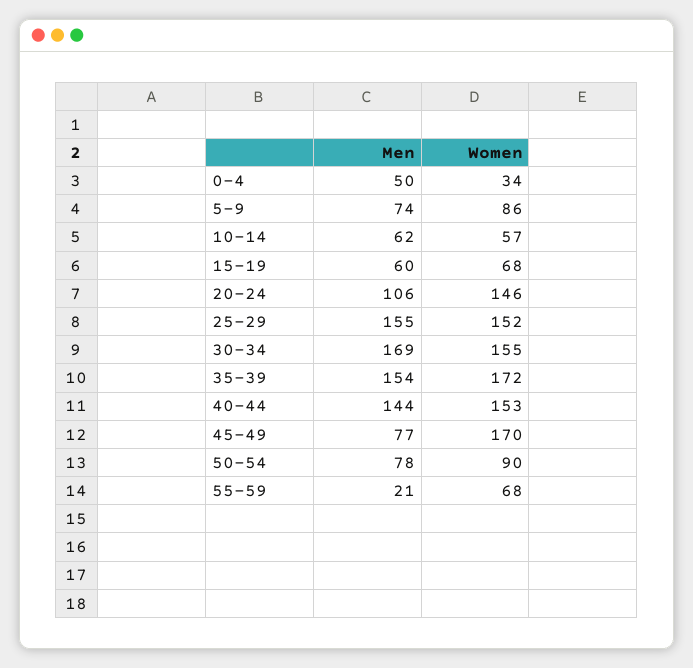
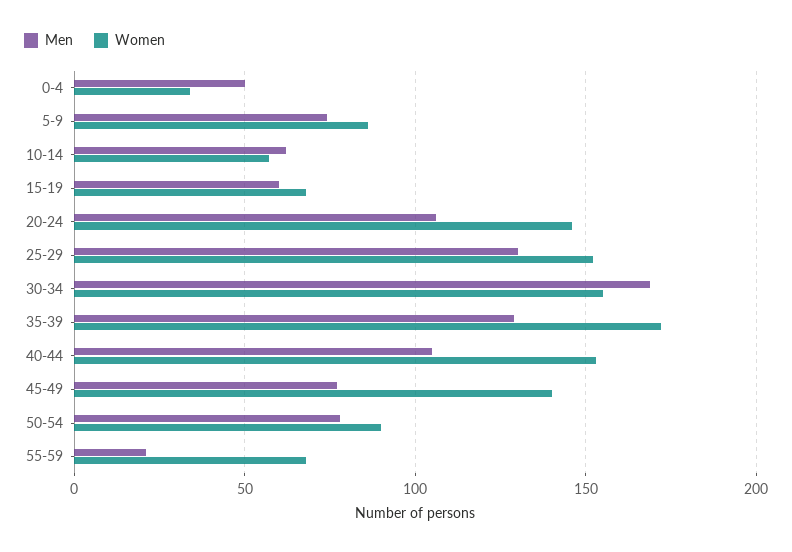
  {
    "Men": {
      "0-4": 50,
      "5-9": 74,
      "10-14": 62,
      "15-19": 60,
      "20-24": 106,
-     "25-29": 155,
+     "25-29": 130,
      "30-34": 169,
-     "35-39": 154,
+     "35-39": 130,
-     "40-44": 144,
+     "40-44": 105,
      "45-49": 77,
      "50-54": 78,
      "55-59": 21
    },
    "Women": {
      "0-4": 34,
      "5-9": 86,
      "10-14": 57,
      "15-19": 68,
      "20-24": 146,
      "25-29": 152,
      "30-34": 155,
      "35-39": 172,
      "40-44": 153,
-     "45-49": 170,
+     "45-49": 140,
      "50-54": 90,
      "55-59": 68
    }
  }

